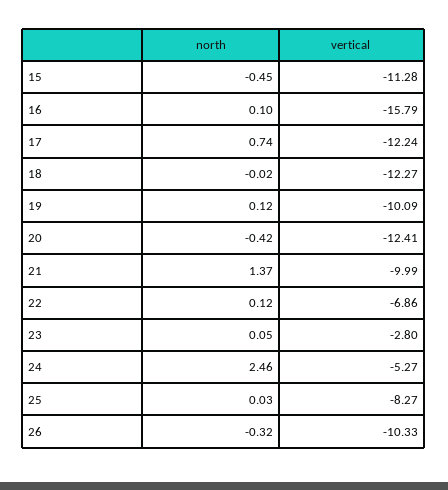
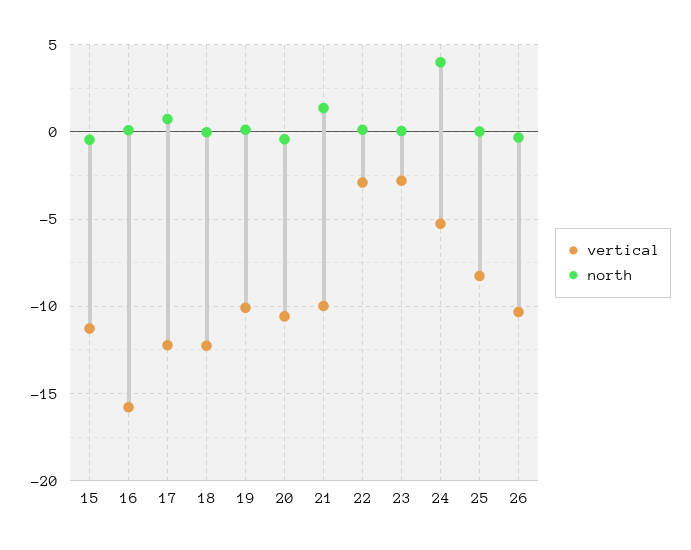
  {
    "north": {
      "15": -0.45,
      "16": 0.1,
      "17": 0.74,
      "18": -0.02,
      "19": 0.12,
      "20": -0.42,
      "21": 1.37,
      "22": 0.12,
      "23": 0.05,
-     "24": 2.46,
+     "24": 4,
      "25": 0.03,
      "26": -0.32
    },
    "vertical": {
      "15": -11.28,
      "16": -15.79,
      "17": -12.24,
      "18": -12.27,
      "19": -10.09,
-     "20": -12.41,
+     "20": -10.5,
      "21": -9.99,
-     "22": -6.86,
+     "22": -3,
      "23": -2.8,
      "24": -5.27,
      "25": -8.27,
      "26": -10.33
    }
  }

